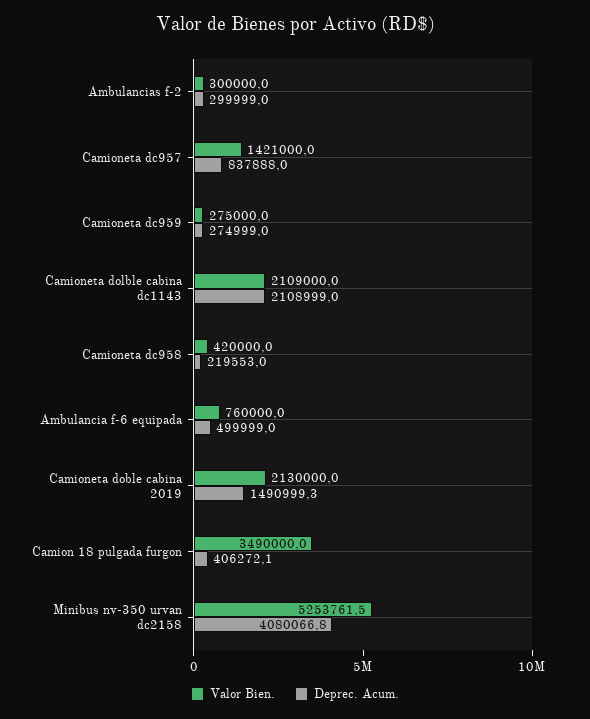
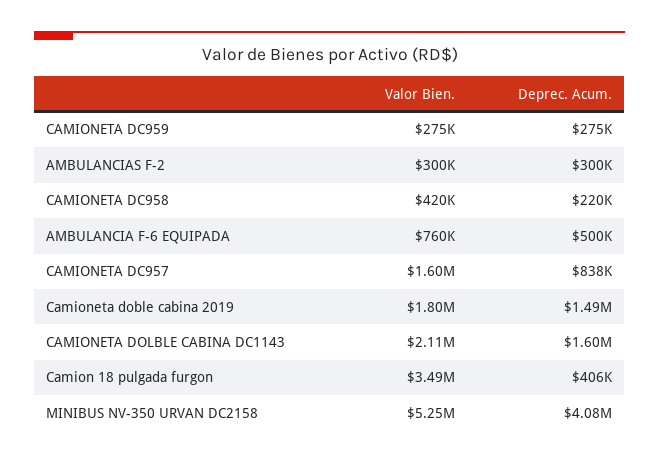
  {
    "Valor Bien.": {
      "Ambulancias f-2": 300000,
-     "Camioneta dc957": 1421000,
+     "Camioneta dc957": 1600000,
      "Camioneta dc959": 275000,
      "Camioneta dolble cabina dc1143": 2109000,
      "Camioneta dc958": 420000,
      "Ambulancia f-6 equipada": 760000,
-     "Camioneta doble cabina 2019": 2130000,
+     "Camioneta doble cabina 2019": 1800000,
      "Camion 18 pulgada furgon": 3490000,
      "Minibus nv-350 urvan dc2158": 5253761.5
    },
    "Deprec. Acum.": {
      "Ambulancias f-2": 299999,
      "Camioneta dc957": 837888,
      "Camioneta dc959": 274999,
-     "Camioneta dolble cabina dc1143": 2108999,
+     "Camioneta dolble cabina dc1143": 1600000,
      "Camioneta dc958": 219553,
      "Ambulancia f-6 equipada": 499999,
      "Camioneta doble cabina 2019": 1490999.3,
      "Camion 18 pulgada furgon": 406272.1,
      "Minibus nv-350 urvan dc2158": 4080066.8
    }
  }

